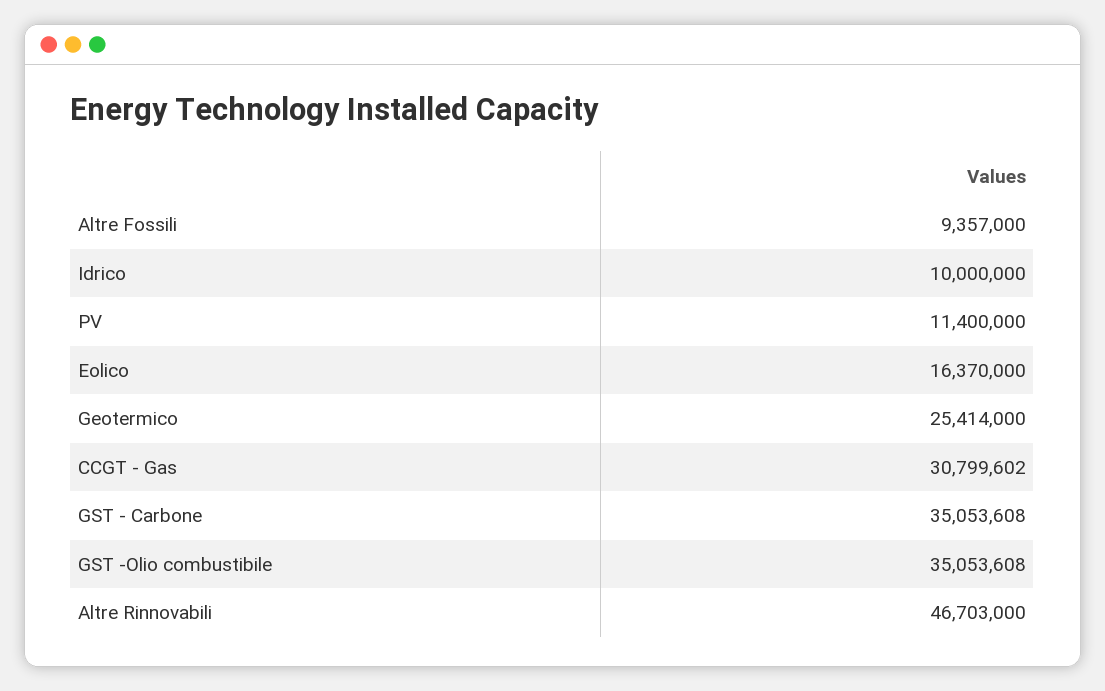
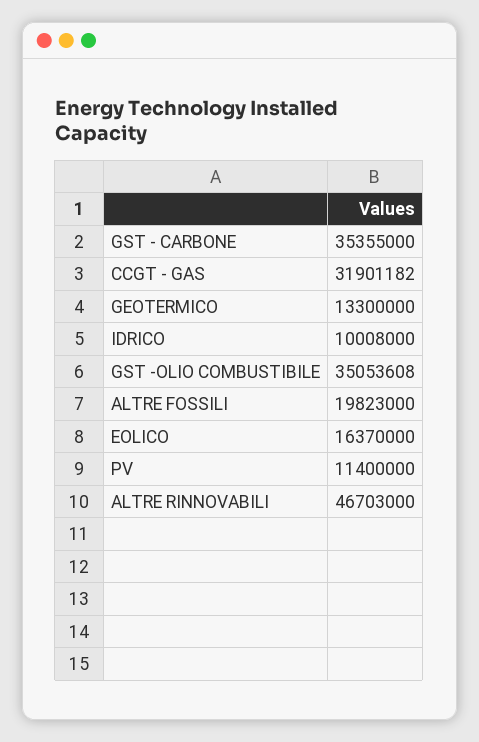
  {
-   "Altre Fossili": 9357000,
+   "Altre Fossili": 19823000,
-   "Idrico": 10000000,
+   "Idrico": 10008000,
    "PV": 11400000,
    "Eolico": 16370000,
-   "Geotermico": 25414000,
+   "Geotermico": 13300000,
-   "CCGT - Gas": 30799602,
+   "CCGT - Gas": 31901182,
-   "GST - Carbone": 35053608,
+   "GST - Carbone": 35355000,
    "GST -Olio combustibile": 35053608,
    "Altre Rinnovabili": 46703000
  }

